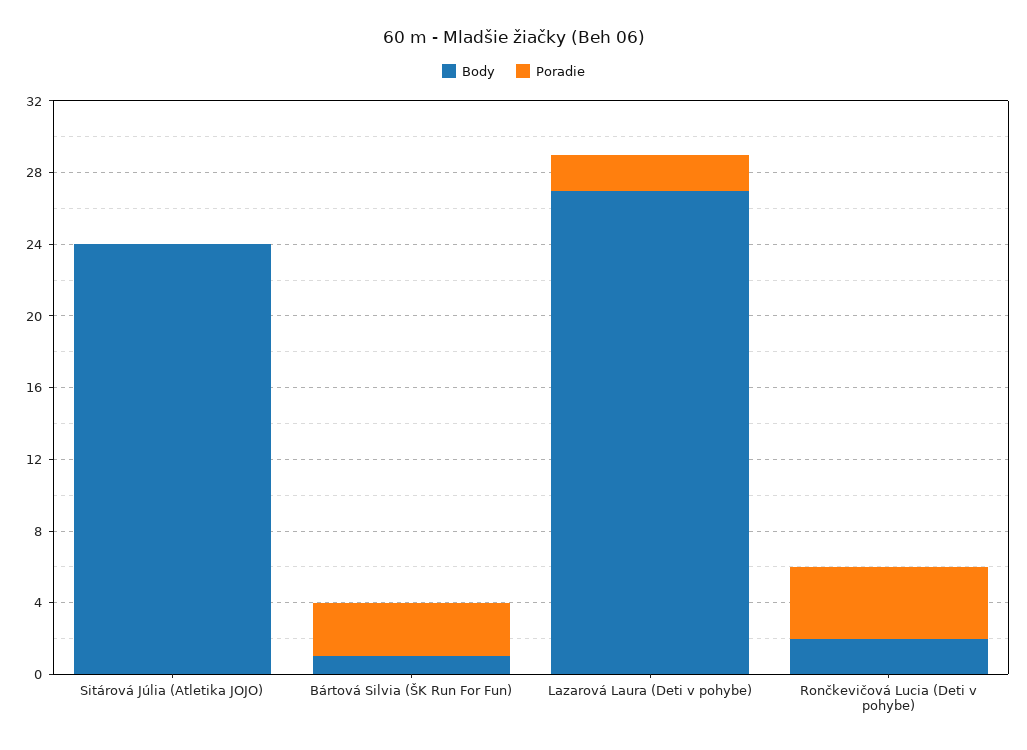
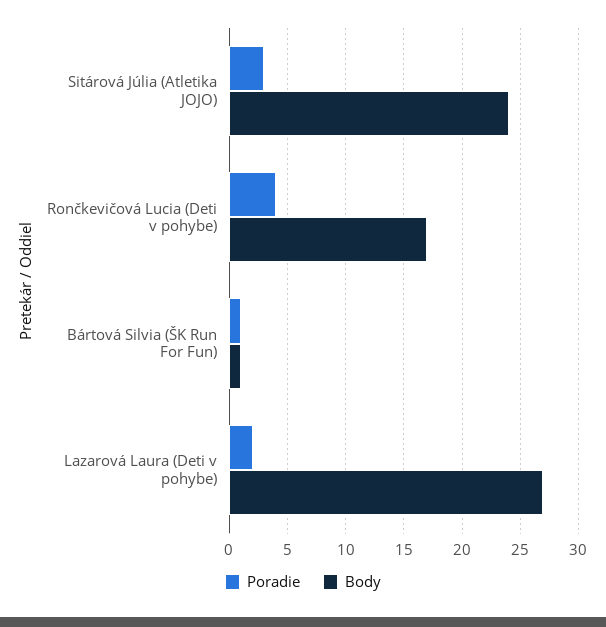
  {
    "Body": {
      "Sitárová Júlia (Atletika JOJO)": 24,
      "Bártová Silvia (ŠK Run For Fun)": 1,
      "Lazarová Laura (Deti v pohybe)": 27,
-     "Rončkevičová Lucia (Deti v pohybe)": 2
+     "Rončkevičová Lucia (Deti v pohybe)": 17
    },
    "Poradie": {
-     "Sitárová Júlia (Atletika JOJO)": 0,
+     "Sitárová Júlia (Atletika JOJO)": 3,
-     "Bártová Silvia (ŠK Run For Fun)": 3,
+     "Bártová Silvia (ŠK Run For Fun)": 1,
      "Lazarová Laura (Deti v pohybe)": 2,
      "Rončkevičová Lucia (Deti v pohybe)": 4
    }
  }

